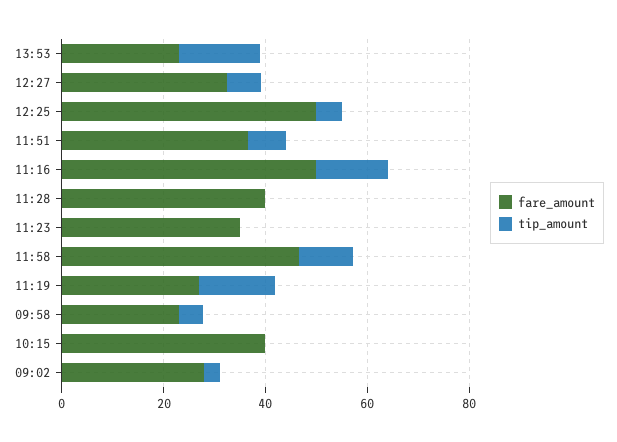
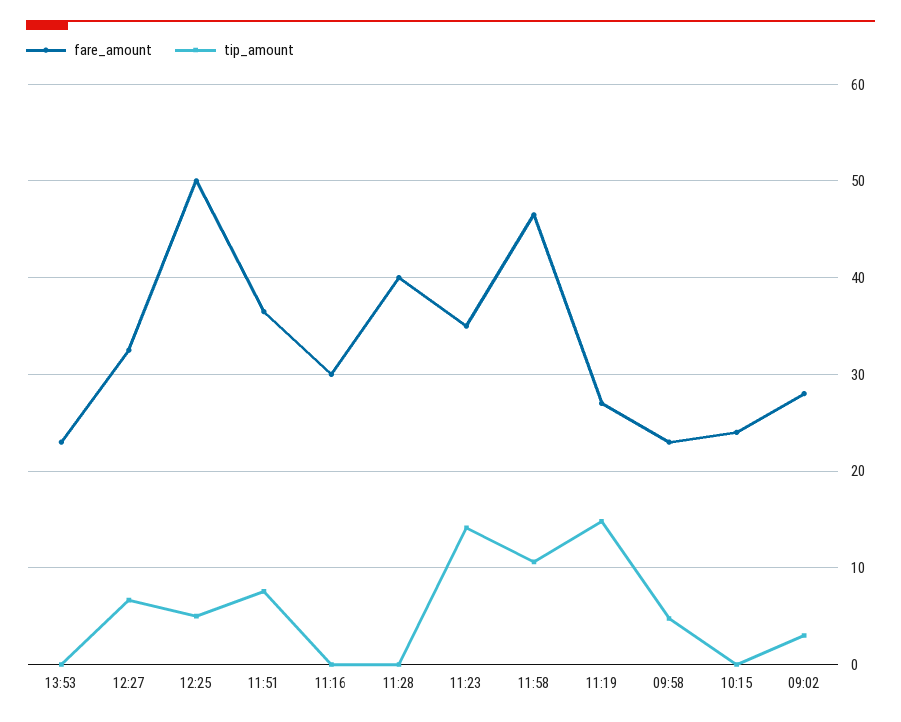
  {
    "fare_amount": {
      "13:53": 23,
      "12:27": 33,
      "12:25": 50,
      "11:51": 37,
-     "11:16": 50,
+     "11:16": 30,
      "11:28": 40,
      "11:23": 35,
      "11:58": 47,
      "11:19": 27,
      "09:58": 23,
-     "10:15": 40,
+     "10:15": 24,
      "09:02": 28
    },
    "tip_amount": {
-     "13:53": 15,
+     "13:53": 0,
      "12:27": 7,
      "12:25": 5,
      "11:51": 8,
-     "11:16": 15,
+     "11:16": 0,
      "11:28": 0,
-     "11:23": 0,
+     "11:23": 14,
      "11:58": 11,
      "11:19": 15,
      "09:58": 5,
      "10:15": 0,
      "09:02": 3
    }
  }

